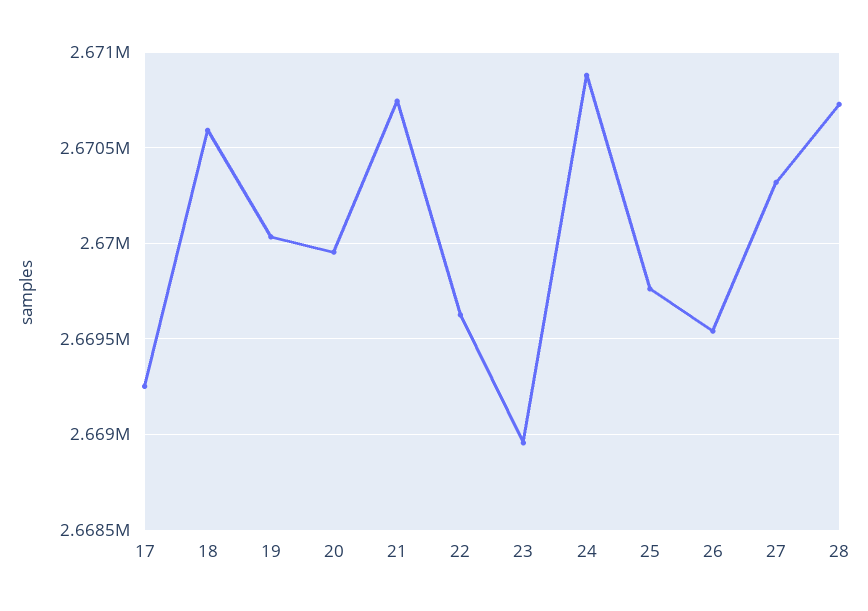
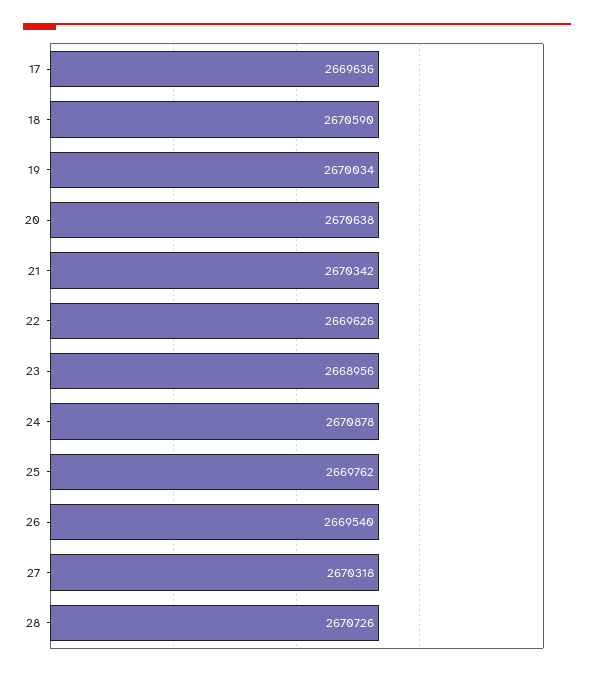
  {
-   "17": 2669250,
+   "17": 2669636,
    "18": 2670590,
    "19": 2670034,
-   "20": 2669950,
+   "20": 2670638,
-   "21": 2670750,
+   "21": 2670342,
    "22": 2669626,
    "23": 2668956,
    "24": 2670878,
    "25": 2669762,
    "26": 2669540,
    "27": 2670318,
    "28": 2670726
  }

